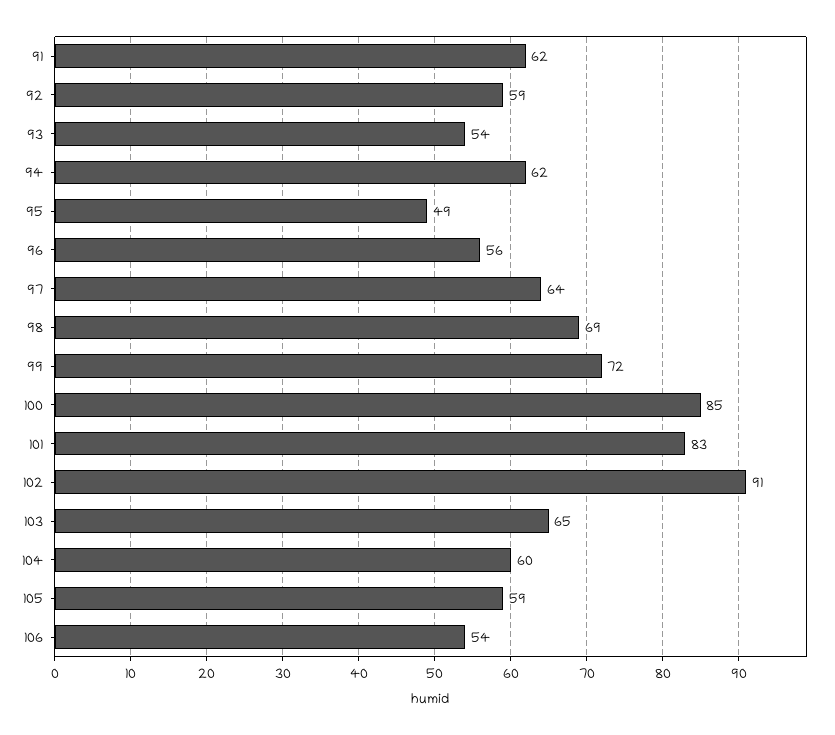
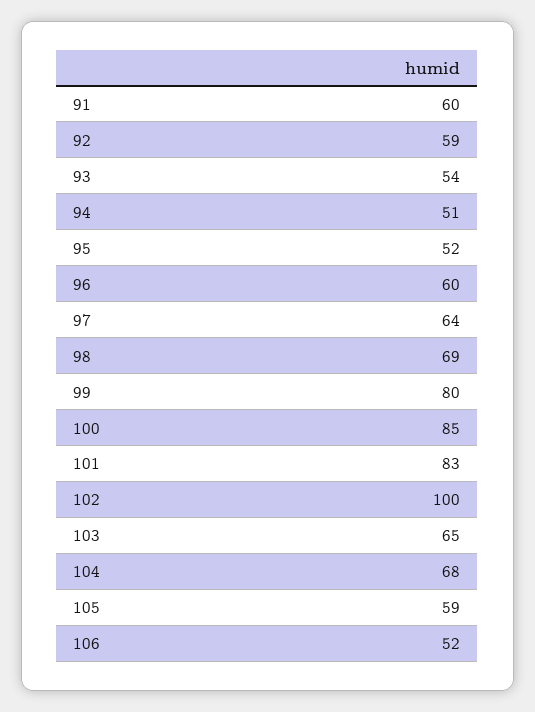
  {
-   "91": 62,
+   "91": 60,
    "92": 59,
    "93": 54,
-   "94": 62,
+   "94": 51,
-   "95": 49,
+   "95": 52,
-   "96": 56,
+   "96": 60,
    "97": 64,
    "98": 69,
-   "99": 72,
+   "99": 80,
    "100": 85,
    "101": 83,
-   "102": 91,
+   "102": 100,
    "103": 65,
-   "104": 60,
+   "104": 68,
    "105": 59,
-   "106": 54
+   "106": 52
  }

